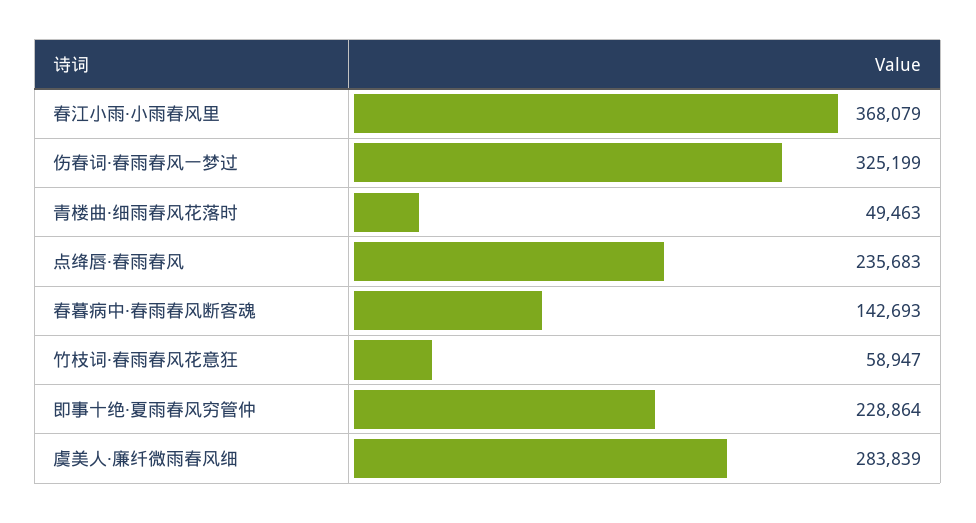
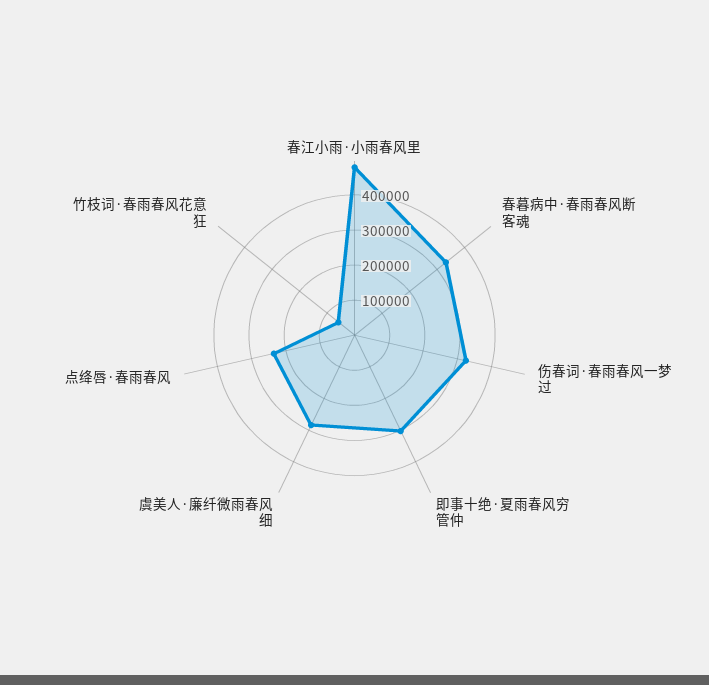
  {
-   "春江小雨·小雨春风里": 368079,
+   "春江小雨·小雨春风里": 475000,
    "伤春词·春雨春风一梦过": 325199,
-   "青楼曲·细雨春风花落时": 49463,
    "点绛唇·春雨春风": 235683,
-   "春暮病中·春雨春风断客魂": 142693,
+   "春暮病中·春雨春风断客魂": 325000,
    "竹枝词·春雨春风花意狂": 58947,
-   "即事十绝·夏雨春风穷管仲": 228864,
+   "即事十绝·夏雨春风穷管仲": 300000,
    "虞美人·廉纤微雨春风细": 283839
  }

